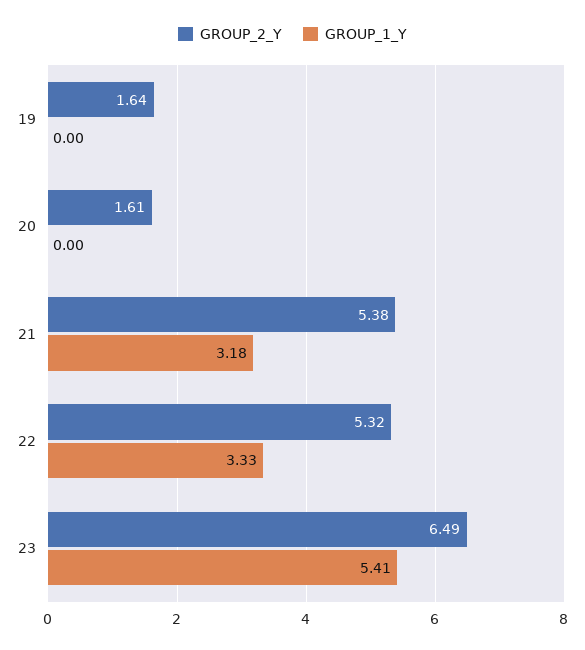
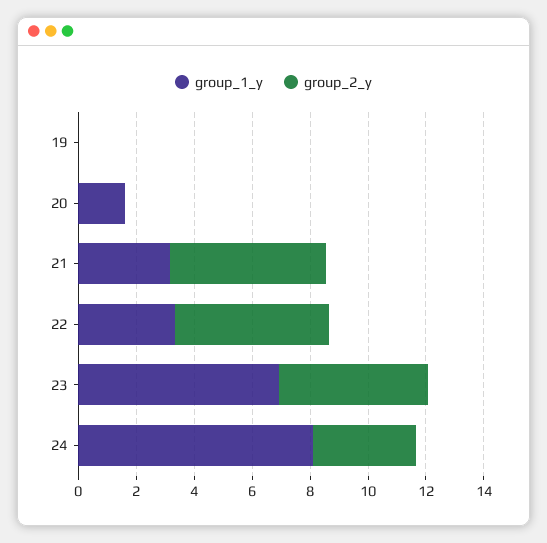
  {
    "GROUP_2_Y": {
-     "19": 1.64,
+     "19": 0,
-     "20": 1.61,
+     "20": 0,
      "21": 5.38,
      "22": 5.32,
-     "23": 6.49
+     "23": 5,
+     "24": 3.5
    },
    "GROUP_1_Y": {
      "19": 0,
-     "20": 0,
+     "20": 1.5,
      "21": 3.18,
      "22": 3.33,
-     "23": 5.41
+     "23": 7,
+     "24": 8
    }
  }

